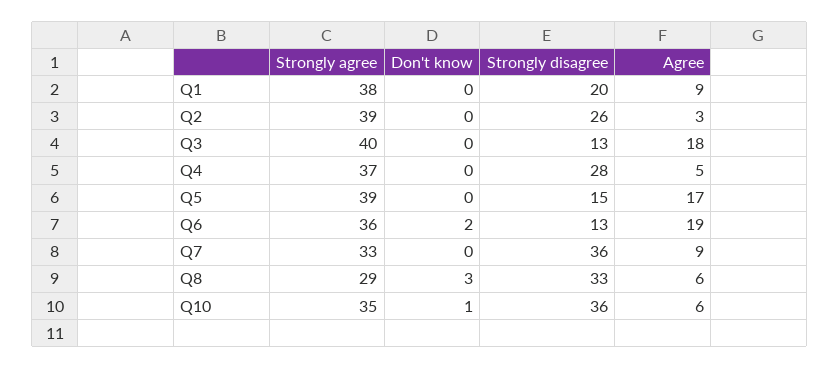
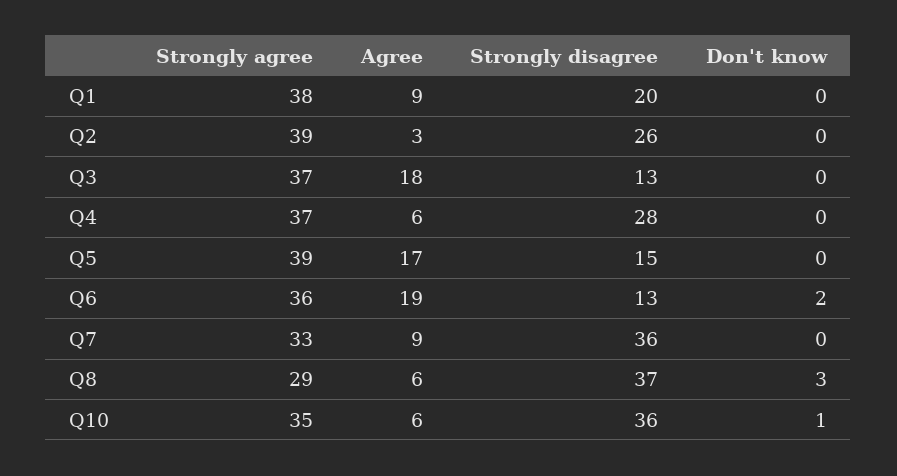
  {
    "Strongly agree": {
      "Q1": 38,
      "Q2": 39,
-     "Q3": 40,
+     "Q3": 37,
      "Q4": 37,
      "Q5": 39,
      "Q6": 36,
      "Q7": 33,
      "Q8": 29,
      "Q10": 35
    },
    "Don't know": {
      "Q1": 0,
      "Q2": 0,
      "Q3": 0,
      "Q4": 0,
      "Q5": 0,
      "Q6": 2,
      "Q7": 0,
      "Q8": 3,
      "Q10": 1
    },
    "Strongly disagree": {
      "Q1": 20,
      "Q2": 26,
      "Q3": 13,
      "Q4": 28,
      "Q5": 15,
      "Q6": 13,
      "Q7": 36,
-     "Q8": 33,
+     "Q8": 37,
      "Q10": 36
    },
    "Agree": {
      "Q1": 9,
      "Q2": 3,
      "Q3": 18,
-     "Q4": 5,
+     "Q4": 6,
      "Q5": 17,
      "Q6": 19,
      "Q7": 9,
      "Q8": 6,
      "Q10": 6
    }
  }

